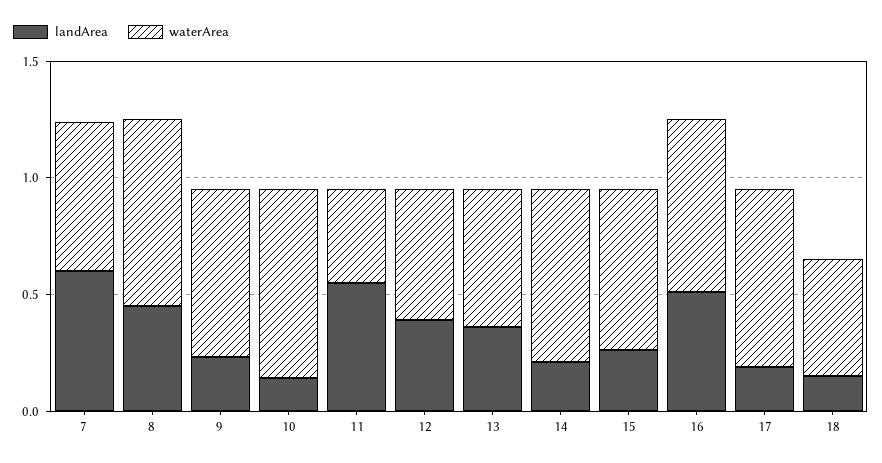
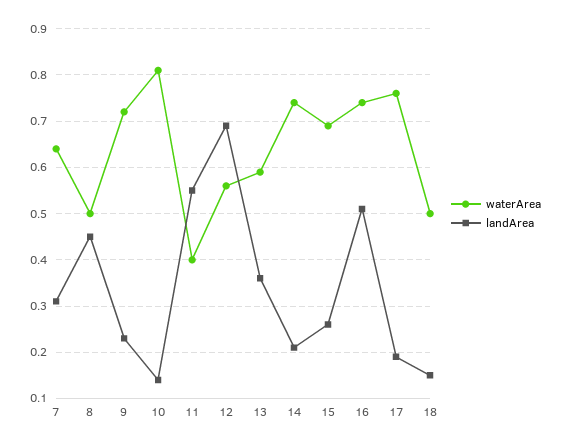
  {
    "landArea": {
-     "7": 0.6,
+     "7": 0.3,
      "8": 0.45,
      "9": 0.25,
      "10": 0.15,
      "11": 0.55,
-     "12": 0.4,
+     "12": 0.7,
      "13": 0.35,
      "14": 0.2,
      "15": 0.25,
      "16": 0.5,
      "17": 0.2,
      "18": 0.15
    },
    "waterArea": {
      "7": 0.65,
-     "8": 0.8,
+     "8": 0.5,
      "9": 0.7,
      "10": 0.8,
      "11": 0.4,
      "12": 0.55,
      "13": 0.6,
      "14": 0.75,
      "15": 0.7,
      "16": 0.75,
      "17": 0.75,
      "18": 0.5
    }
  }

